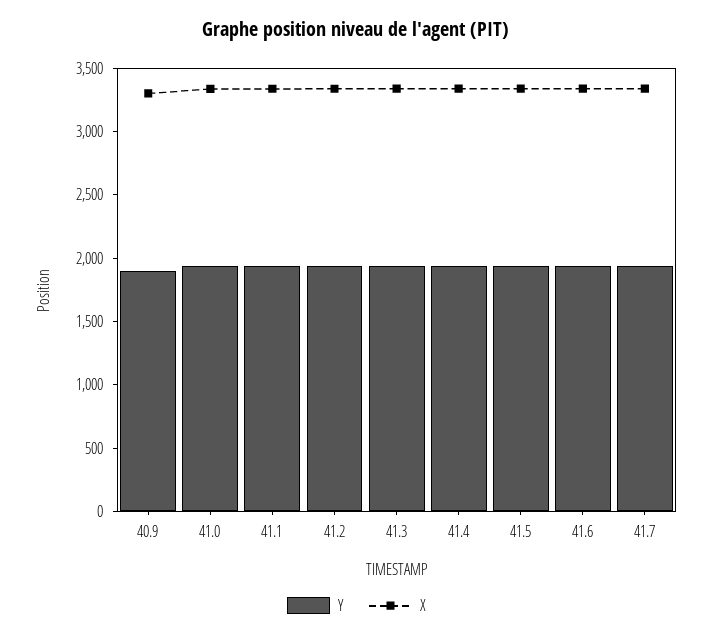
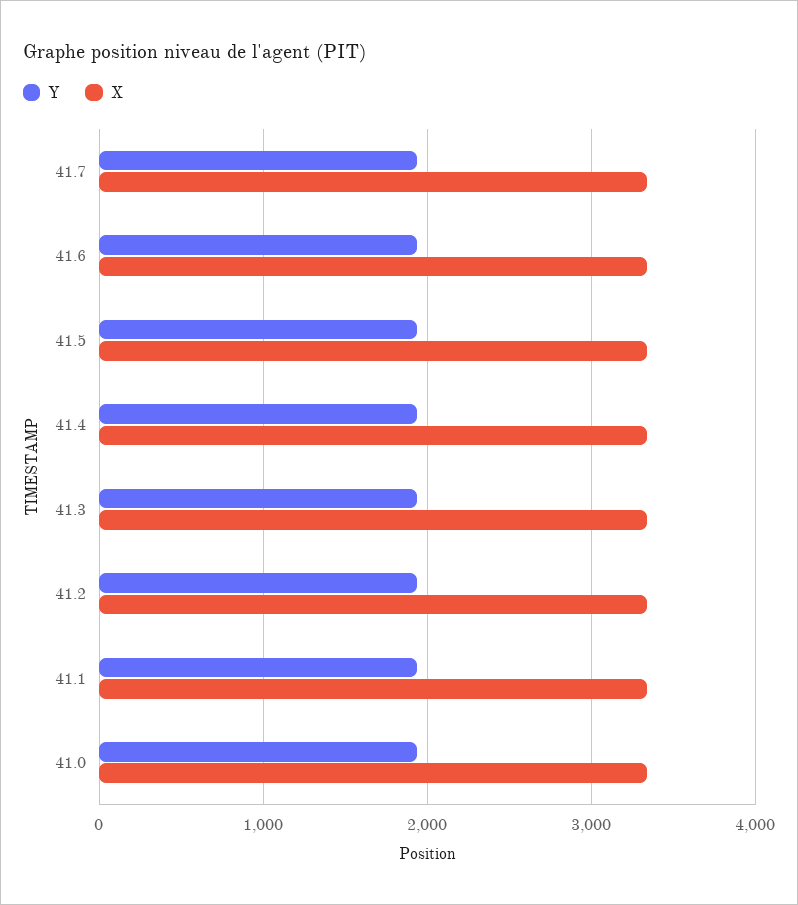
  {
    "Y": {
-     "40.9": 1900,
      "41.0": 1900,
      "41.1": 1900,
      "41.2": 1900,
      "41.3": 1900,
      "41.4": 1900,
      "41.5": 1900,
      "41.6": 1900,
      "41.7": 1900
    },
    "X": {
-     "40.9": 3300,
      "41.0": 3300,
      "41.1": 3300,
      "41.2": 3300,
      "41.3": 3300,
      "41.4": 3300,
      "41.5": 3300,
      "41.6": 3300,
      "41.7": 3300
    }
  }

